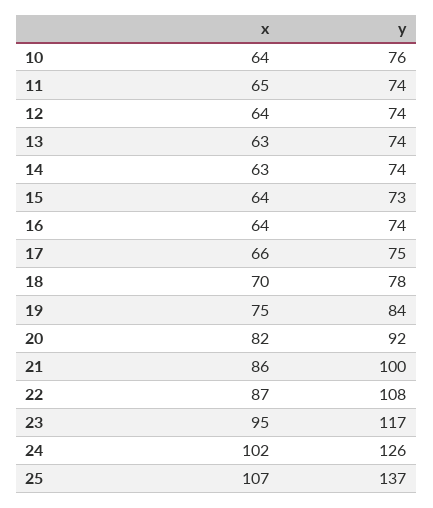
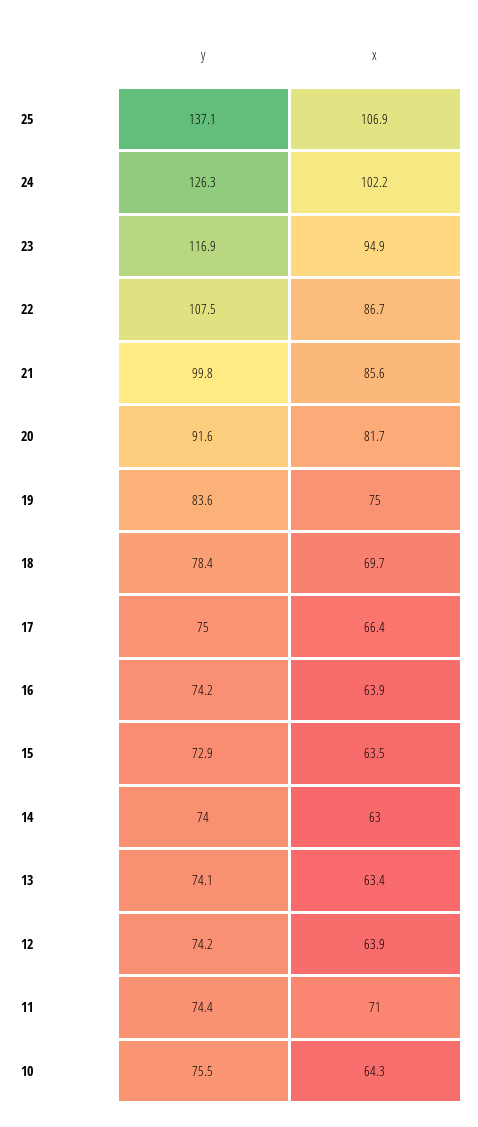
  {
    "x": {
      "10": 64.3,
-     "11": 65,
+     "11": 71,
      "12": 63.9,
      "13": 63.4,
      "14": 63,
      "15": 63.5,
      "16": 63.9,
      "17": 66.4,
      "18": 69.7,
      "19": 75,
      "20": 81.7,
      "21": 85.6,
      "22": 86.7,
      "23": 94.9,
      "24": 102.2,
      "25": 106.9
    },
    "y": {
      "10": 75.5,
      "11": 74.4,
      "12": 74.2,
      "13": 74.1,
      "14": 74,
      "15": 72.9,
      "16": 74.2,
      "17": 75,
      "18": 78.4,
      "19": 83.6,
      "20": 91.6,
      "21": 99.8,
      "22": 107.5,
      "23": 116.9,
      "24": 126.3,
      "25": 137.1
    }
  }

